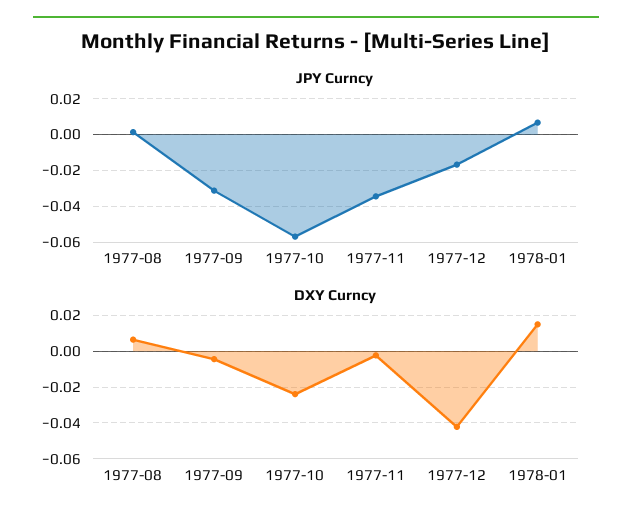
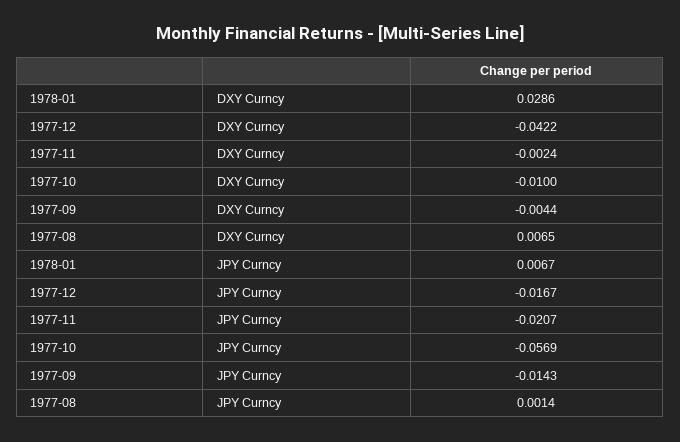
  {
    "JPY Curncy": {
      "1977-08": 0.0014,
-     "1977-09": -0.03,
+     "1977-09": -0.0143,
      "1977-10": -0.0569,
-     "1977-11": -0.035,
+     "1977-11": -0.0207,
      "1977-12": -0.0167,
      "1978-01": 0.0067
    },
    "DXY Curncy": {
      "1977-08": 0.0065,
      "1977-09": -0.0044,
-     "1977-10": -0.025,
+     "1977-10": -0.01,
      "1977-11": -0.0024,
      "1977-12": -0.0422,
-     "1978-01": 0.015
+     "1978-01": 0.0286
    }
  }

